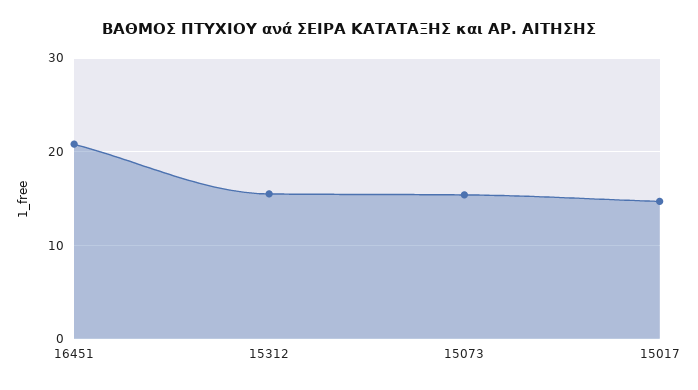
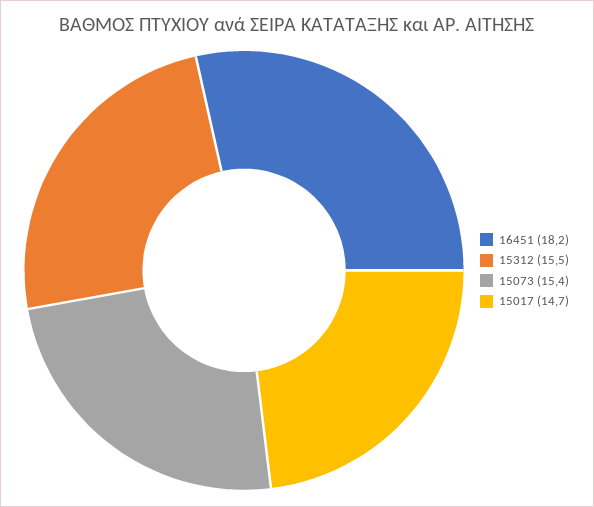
  {
-   "16451": 21,
+   "16451": 18.2,
    "15312": 15.5,
    "15073": 15.4,
    "15017": 14.7
  }

